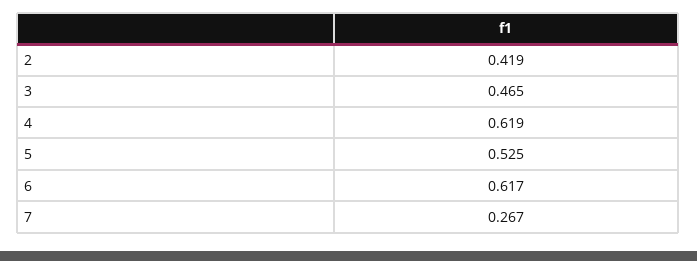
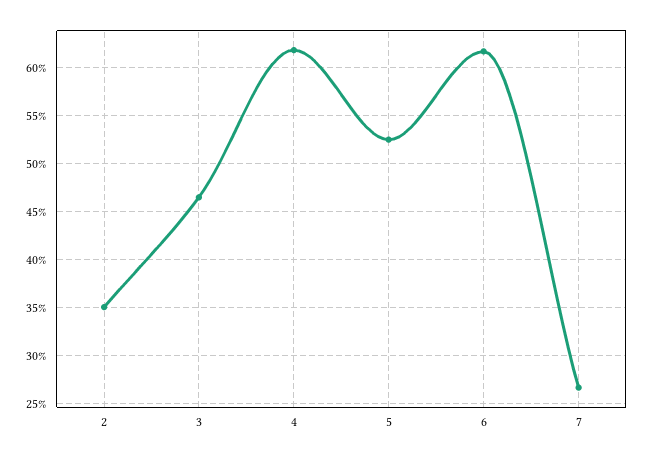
  {
-   "2": 0.419,
+   "2": 0.35,
    "3": 0.465,
    "4": 0.619,
    "5": 0.525,
    "6": 0.617,
    "7": 0.267
  }

